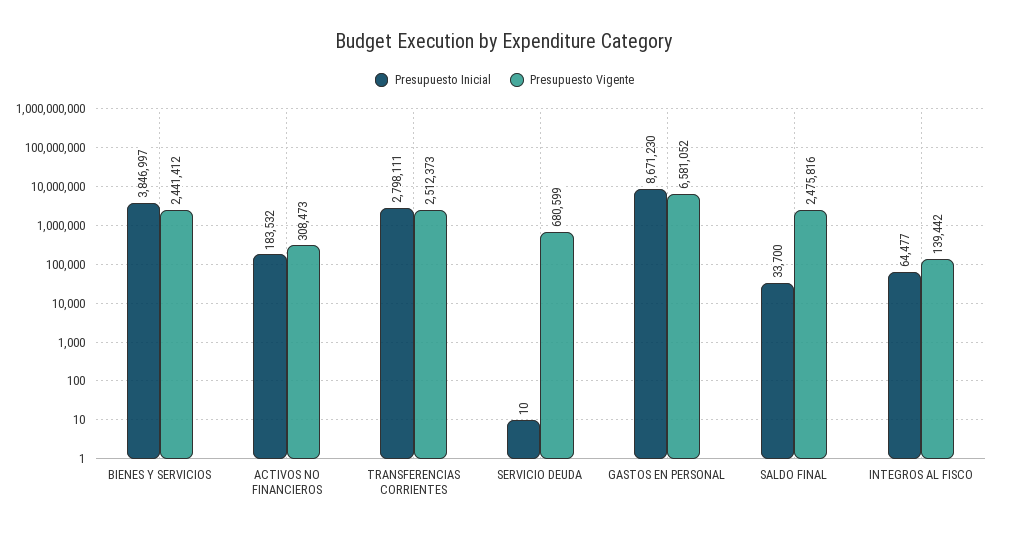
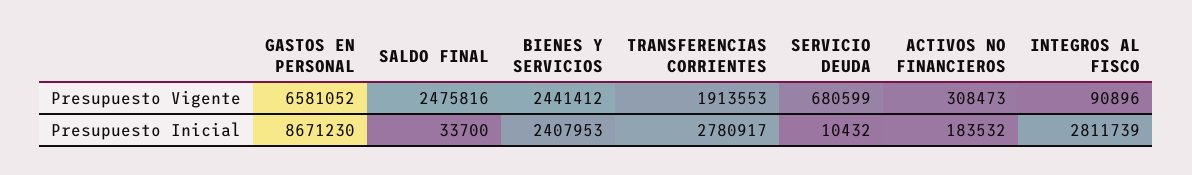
  {
    "Presupuesto Inicial": {
-     "BIENES Y SERVICIOS": 3846997,
+     "BIENES Y SERVICIOS": 2407953,
      "ACTIVOS NO FINANCIEROS": 183532,
-     "TRANSFERENCIAS CORRIENTES": 2798111,
+     "TRANSFERENCIAS CORRIENTES": 2780917,
-     "SERVICIO DEUDA": 10,
+     "SERVICIO DEUDA": 10432,
      "GASTOS EN PERSONAL": 8671230,
      "SALDO FINAL": 33700,
-     "INTEGROS AL FISCO": 64477
+     "INTEGROS AL FISCO": 2811739
    },
    "Presupuesto Vigente": {
      "BIENES Y SERVICIOS": 2441412,
      "ACTIVOS NO FINANCIEROS": 308473,
-     "TRANSFERENCIAS CORRIENTES": 2512373,
+     "TRANSFERENCIAS CORRIENTES": 1913553,
      "SERVICIO DEUDA": 680599,
      "GASTOS EN PERSONAL": 6581052,
      "SALDO FINAL": 2475816,
-     "INTEGROS AL FISCO": 139442
+     "INTEGROS AL FISCO": 90896
    }
  }

